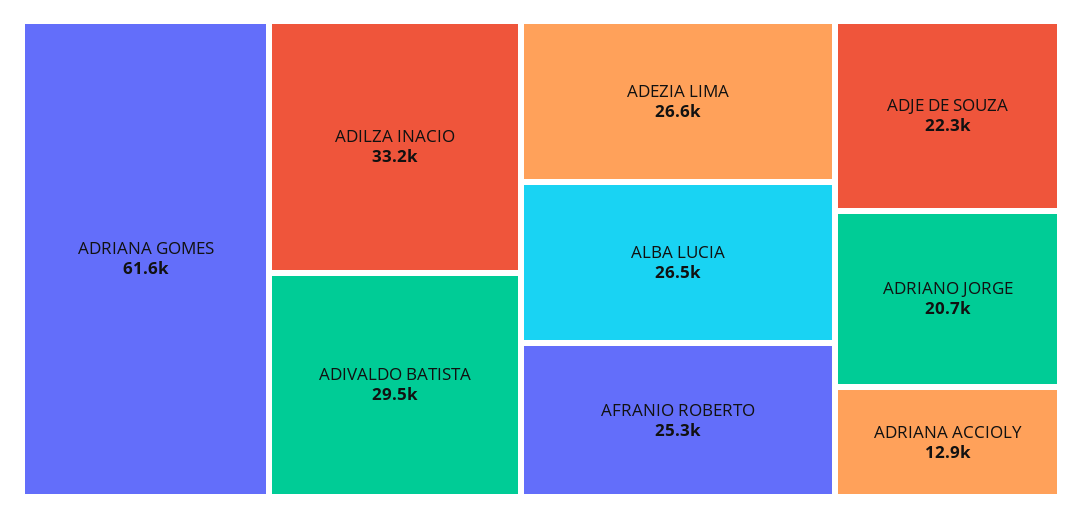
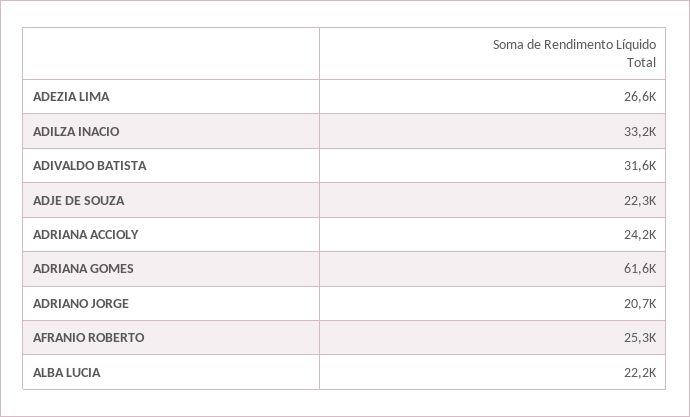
  {
    "ADRIANA GOMES": 61600,
    "ADILZA INACIO": 33200,
-   "ADIVALDO BATISTA": 29500,
+   "ADIVALDO BATISTA": 31600,
    "ADEZIA LIMA": 26600,
-   "ALBA LUCIA": 26500,
+   "ALBA LUCIA": 22200,
    "AFRANIO ROBERTO": 25300,
    "ADJE DE SOUZA": 22300,
    "ADRIANO JORGE": 20700,
-   "ADRIANA ACCIOLY": 12900
+   "ADRIANA ACCIOLY": 24200
  }

